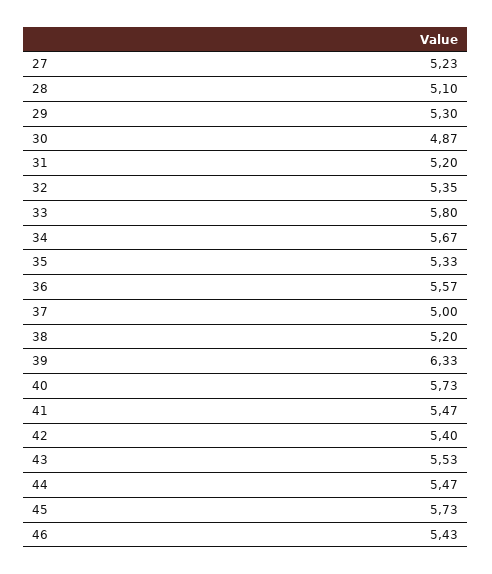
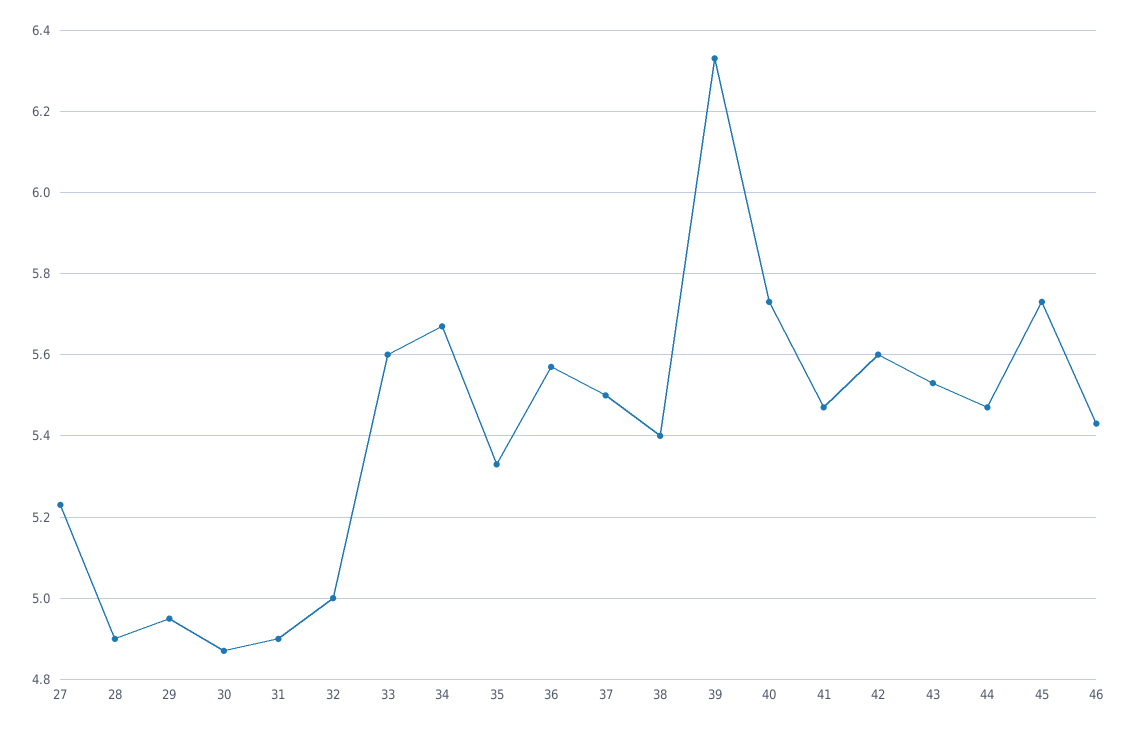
  {
    "27": 5.23,
-   "28": 5.1,
+   "28": 4.9,
-   "29": 5.3,
+   "29": 4.95,
    "30": 4.87,
-   "31": 5.2,
+   "31": 4.9,
-   "32": 5.35,
+   "32": 5,
-   "33": 5.8,
+   "33": 5.6,
    "34": 5.67,
    "35": 5.33,
    "36": 5.57,
-   "37": 5,
+   "37": 5.5,
-   "38": 5.2,
+   "38": 5.4,
    "39": 6.33,
    "40": 5.73,
    "41": 5.47,
-   "42": 5.4,
+   "42": 5.6,
    "43": 5.53,
    "44": 5.47,
    "45": 5.73,
    "46": 5.43
  }

